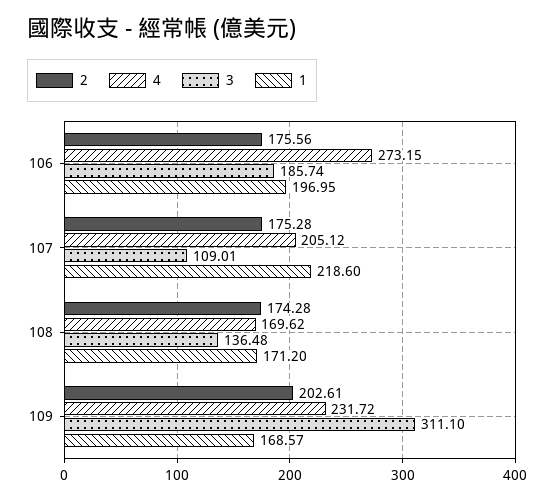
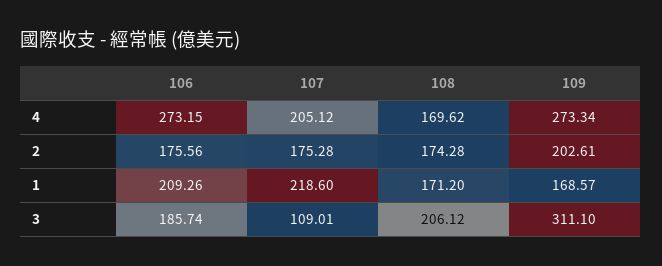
  {
    "2": {
      "106": 175.56,
      "107": 175.28,
      "108": 174.28,
      "109": 202.61
    },
    "4": {
      "106": 273.15,
      "107": 205.12,
      "108": 169.62,
-     "109": 231.72
+     "109": 273.34
    },
    "3": {
      "106": 185.74,
      "107": 109.01,
-     "108": 136.48,
+     "108": 206.12,
      "109": 311.1
    },
    "1": {
-     "106": 196.95,
+     "106": 209.26,
      "107": 218.6,
      "108": 171.2,
      "109": 168.57
    }
  }

